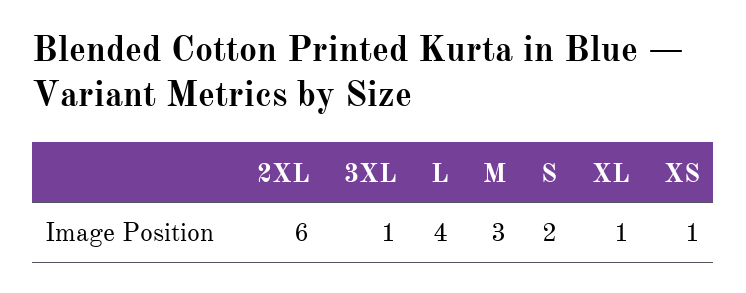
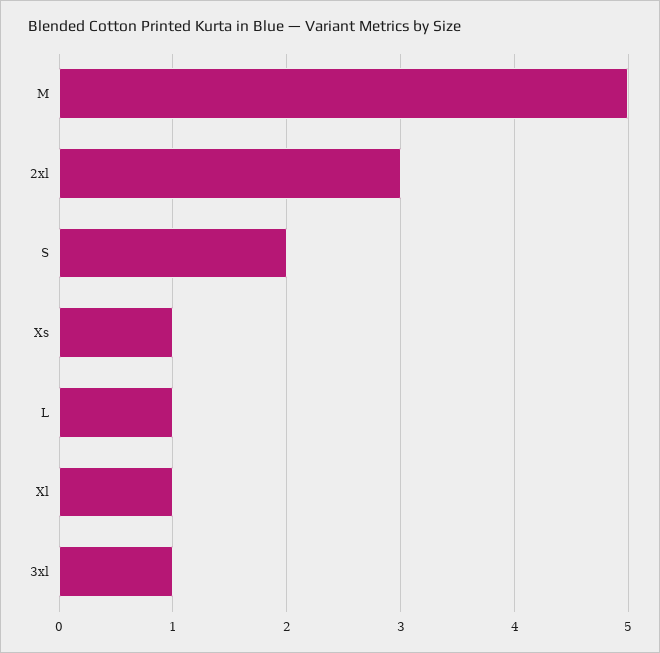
  {
-   "2XL": 6,
+   "2XL": 3,
    "3XL": 1,
-   "L": 4,
+   "L": 1,
-   "M": 3,
+   "M": 5,
    "S": 2,
    "XL": 1,
    "XS": 1
  }

